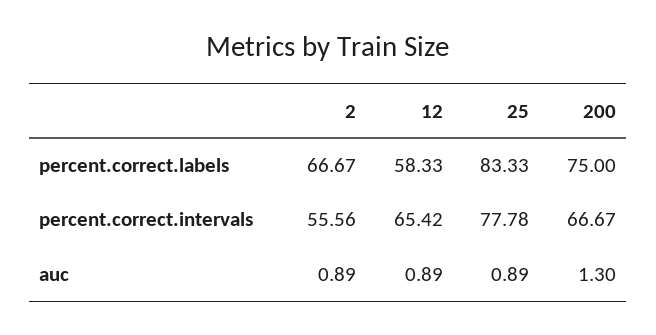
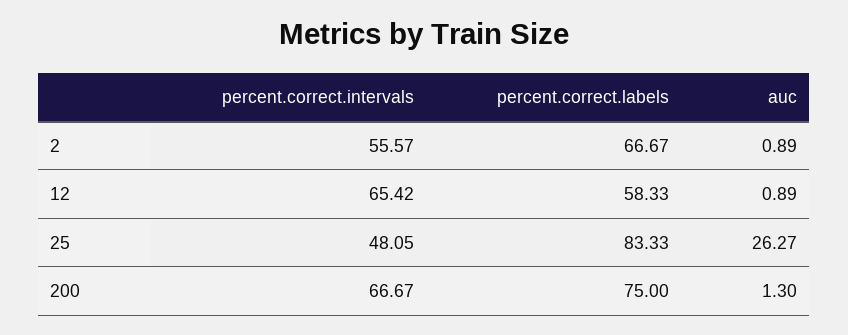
  {
    "2": {
      "percent.correct.labels": 66.67,
-     "percent.correct.intervals": 55.56,
+     "percent.correct.intervals": 55.57,
      "auc": 0.89
    },
    "12": {
      "percent.correct.labels": 58.33,
      "percent.correct.intervals": 65.42,
      "auc": 0.89
    },
    "25": {
      "percent.correct.labels": 83.33,
-     "percent.correct.intervals": 77.78,
+     "percent.correct.intervals": 48.05,
-     "auc": 0.89
+     "auc": 26.27
    },
    "200": {
      "percent.correct.labels": 75,
      "percent.correct.intervals": 66.67,
      "auc": 1.3
    }
  }

